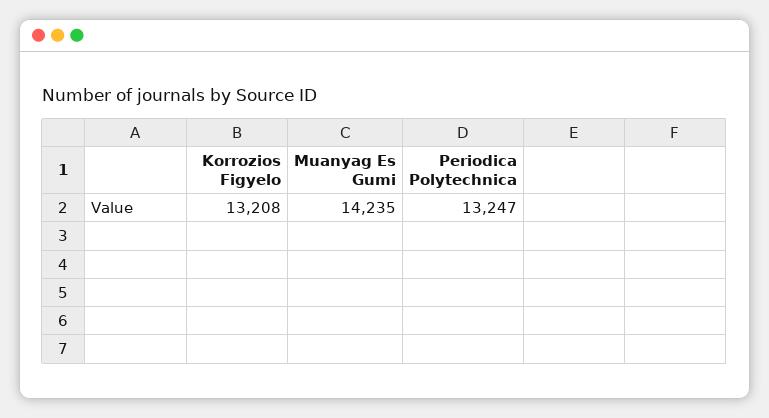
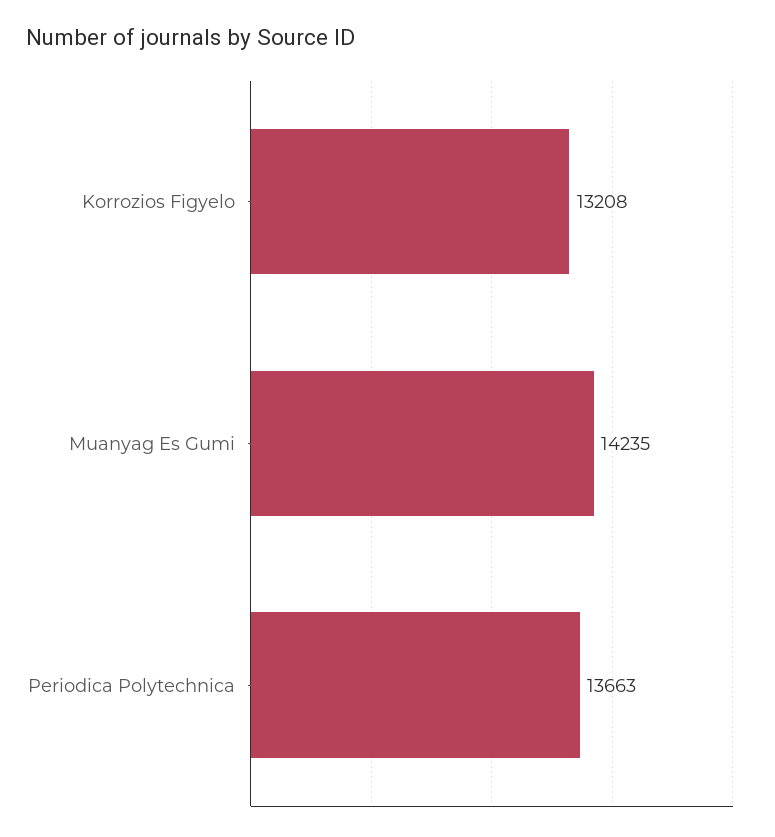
  {
    "Korrozios Figyelo": 13208,
    "Muanyag Es Gumi": 14235,
-   "Periodica Polytechnica": 13247
+   "Periodica Polytechnica": 13663
  }

